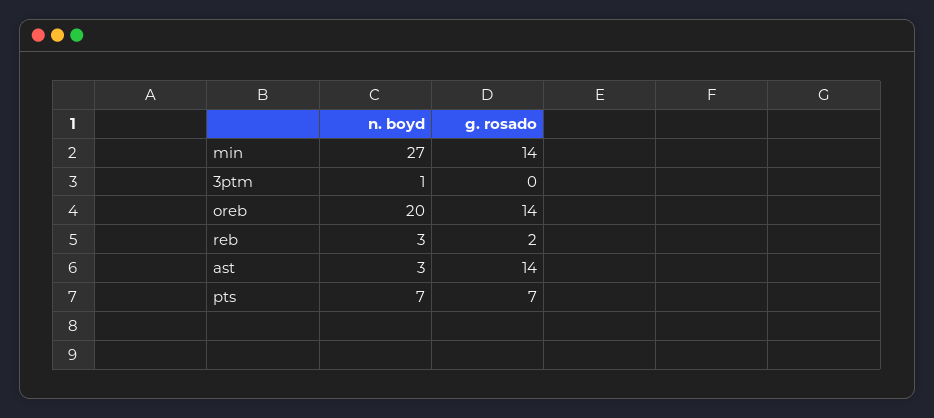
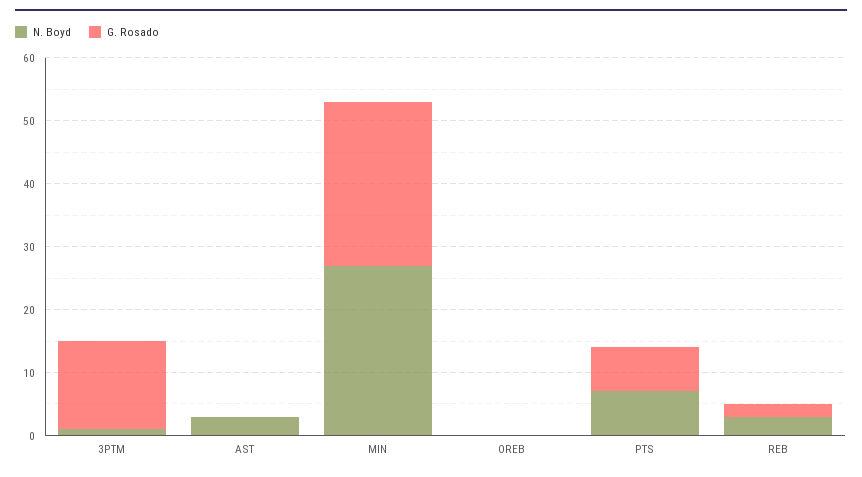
  {
    "n. boyd": {
      "min": 27,
      "3ptm": 1,
-     "oreb": 20,
+     "oreb": 0,
      "reb": 3,
      "ast": 3,
      "pts": 7
    },
    "g. rosado": {
-     "min": 14,
+     "min": 25,
-     "3ptm": 0,
+     "3ptm": 15,
-     "oreb": 14,
+     "oreb": 0,
      "reb": 2,
-     "ast": 14,
+     "ast": 0,
      "pts": 7
    }
  }

